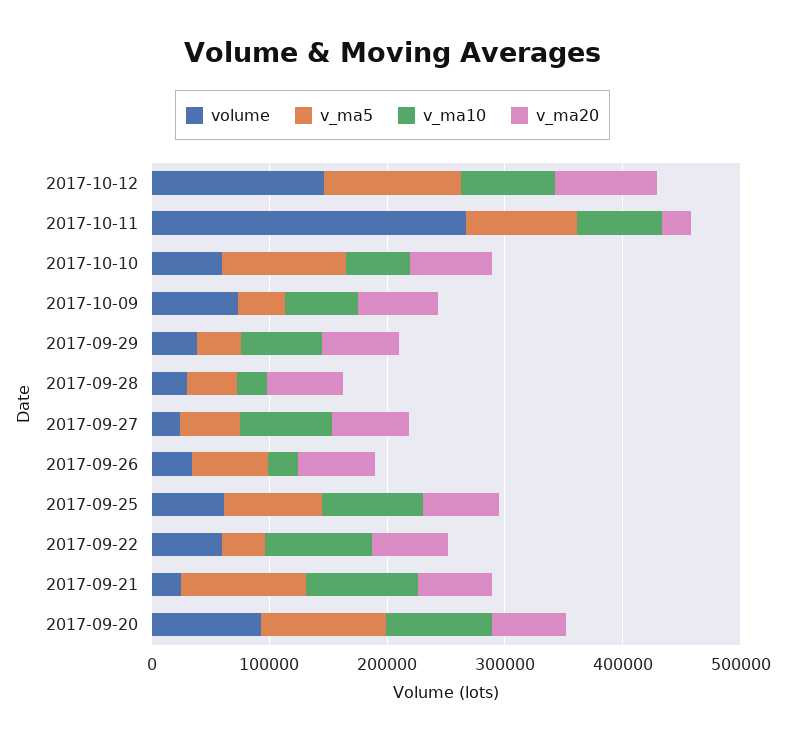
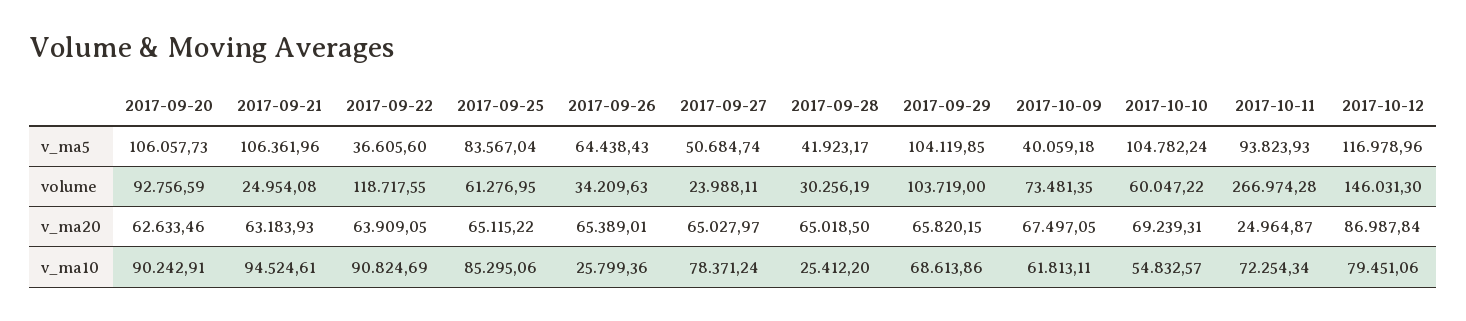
  {
    "volume": {
      "2017-10-12": 146031.3,
      "2017-10-11": 266974.28,
      "2017-10-10": 60047.22,
      "2017-10-09": 73481.35,
-     "2017-09-29": 40000,
+     "2017-09-29": 103719,
      "2017-09-28": 30256.19,
      "2017-09-27": 23988.11,
      "2017-09-26": 34209.63,
      "2017-09-25": 61276.95,
-     "2017-09-22": 60000,
+     "2017-09-22": 118717.55,
      "2017-09-21": 24954.08,
      "2017-09-20": 92756.59
    },
    "v_ma5": {
      "2017-10-12": 116978.96,
      "2017-10-11": 93823.93,
      "2017-10-10": 104782.24,
      "2017-10-09": 40059.18,
-     "2017-09-29": 40000,
+     "2017-09-29": 104119.85,
      "2017-09-28": 41923.17,
      "2017-09-27": 50684.74,
      "2017-09-26": 64438.43,
      "2017-09-25": 83567.04,
      "2017-09-22": 36605.6,
      "2017-09-21": 106361.96,
      "2017-09-20": 106057.73
    },
    "v_ma10": {
      "2017-10-12": 79451.06,
      "2017-10-11": 72254.34,
      "2017-10-10": 54832.57,
      "2017-10-09": 61813.11,
      "2017-09-29": 68613.86,
      "2017-09-28": 25412.2,
      "2017-09-27": 78371.24,
      "2017-09-26": 25799.36,
      "2017-09-25": 85295.06,
      "2017-09-22": 90824.69,
      "2017-09-21": 94524.61,
      "2017-09-20": 90242.91
    },
    "v_ma20": {
      "2017-10-12": 86987.84,
      "2017-10-11": 24964.87,
      "2017-10-10": 69239.31,
      "2017-10-09": 67497.05,
      "2017-09-29": 65820.15,
      "2017-09-28": 65018.5,
      "2017-09-27": 65027.97,
      "2017-09-26": 65389.01,
      "2017-09-25": 65115.22,
      "2017-09-22": 63909.05,
      "2017-09-21": 63183.93,
      "2017-09-20": 62633.46
    }
  }

